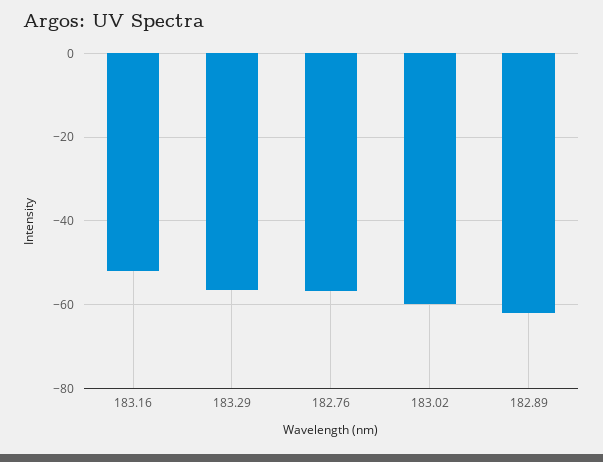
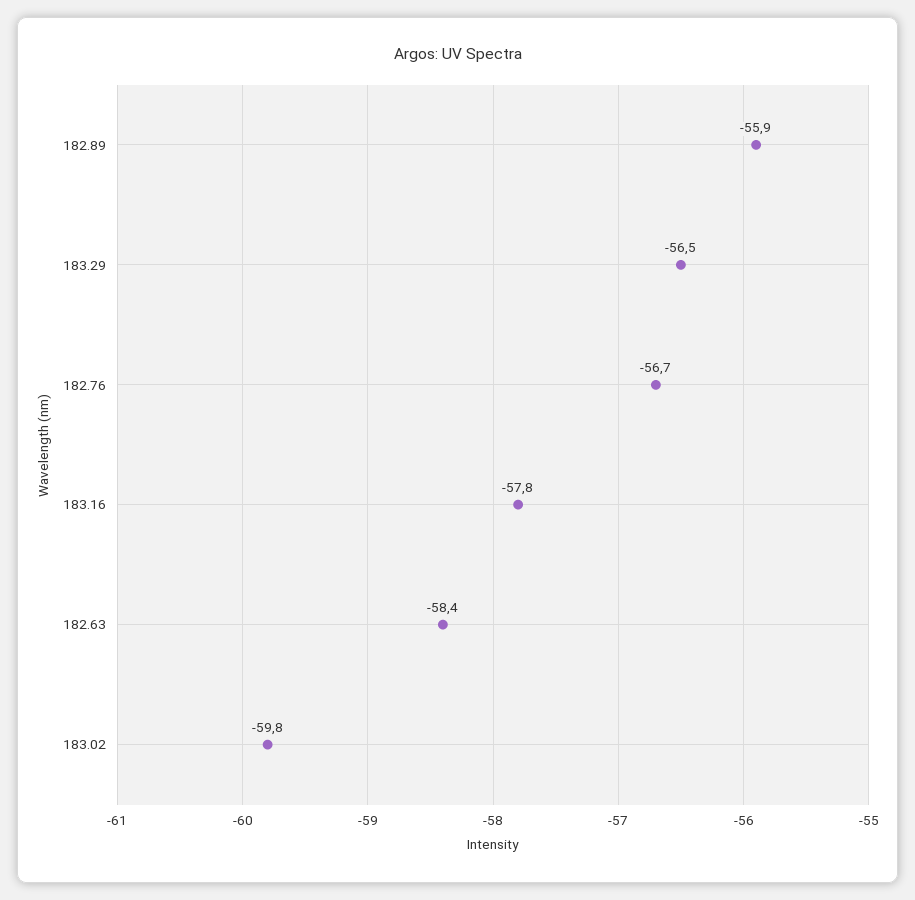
  {
-   "183.16": -52,
+   "183.16": -57.8,
    "183.29": -56.5,
    "182.76": -56.7,
    "183.02": -59.8,
-   "182.89": -62
+   "182.89": -55.9,
+   "182.63": -58.4
  }

